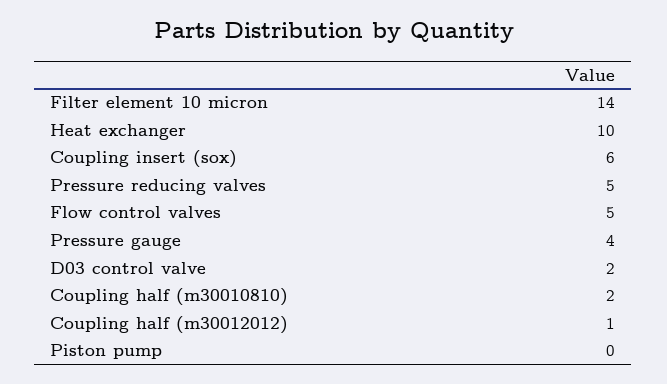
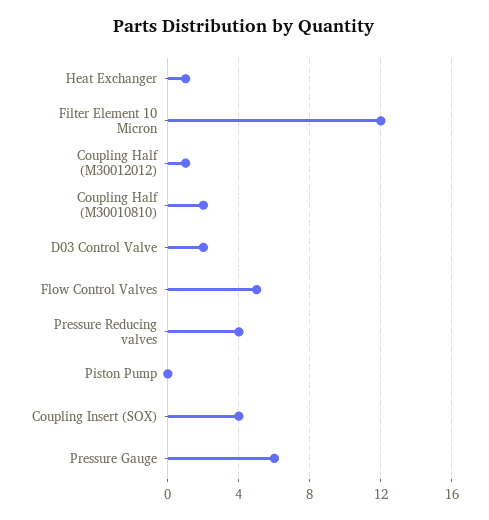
  {
-   "Filter element 10 micron": 14,
+   "Filter element 10 micron": 12,
-   "Heat exchanger": 10,
+   "Heat exchanger": 1,
-   "Coupling insert (sox)": 6,
+   "Coupling insert (sox)": 4,
-   "Pressure reducing valves": 5,
+   "Pressure reducing valves": 4,
    "Flow control valves": 5,
-   "Pressure gauge": 4,
+   "Pressure gauge": 6,
    "D03 control valve": 2,
    "Coupling half (m30010810)": 2,
    "Coupling half (m30012012)": 1,
    "Piston pump": 0
  }

